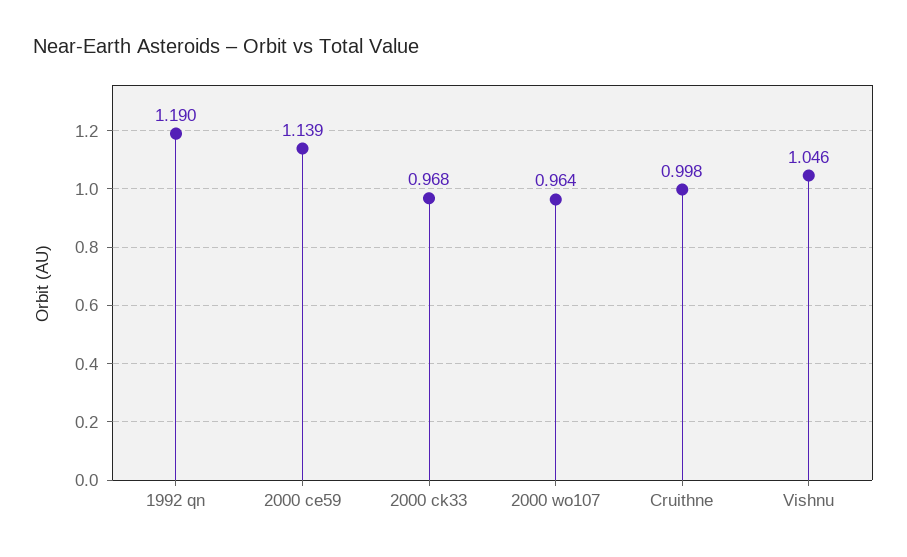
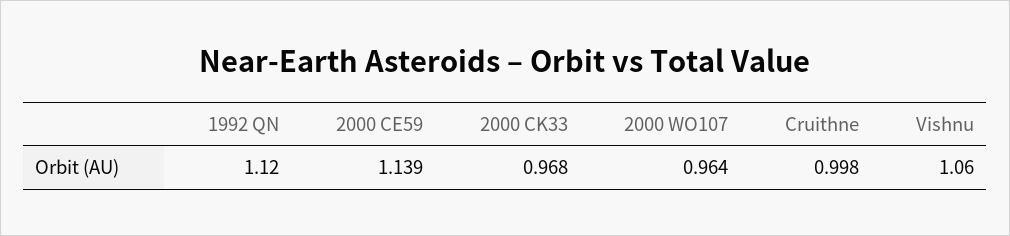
  {
-   "1992 qn": 1.19,
+   "1992 qn": 1.12,
    "2000 ce59": 1.139,
    "2000 ck33": 0.968,
    "2000 wo107": 0.964,
    "Cruithne": 0.998,
-   "Vishnu": 1.046
+   "Vishnu": 1.06
  }

